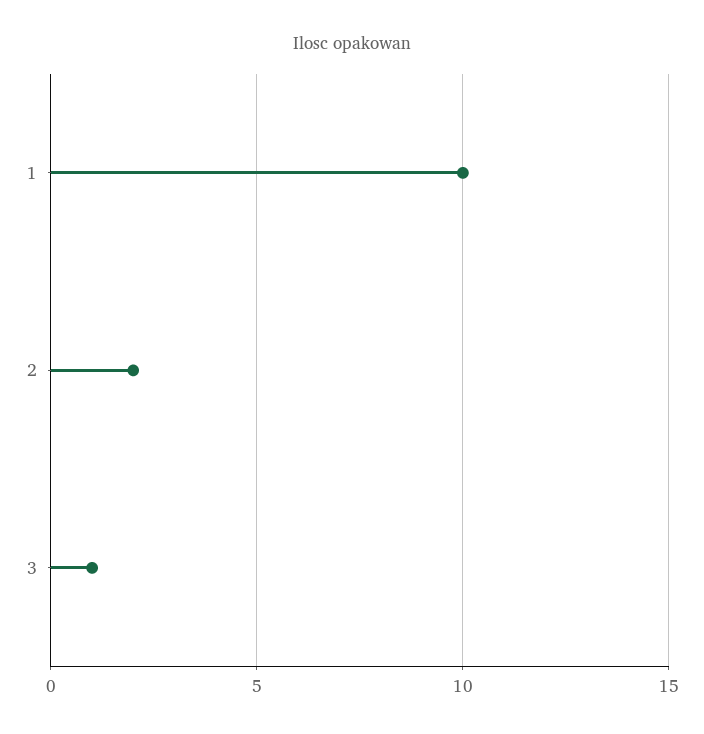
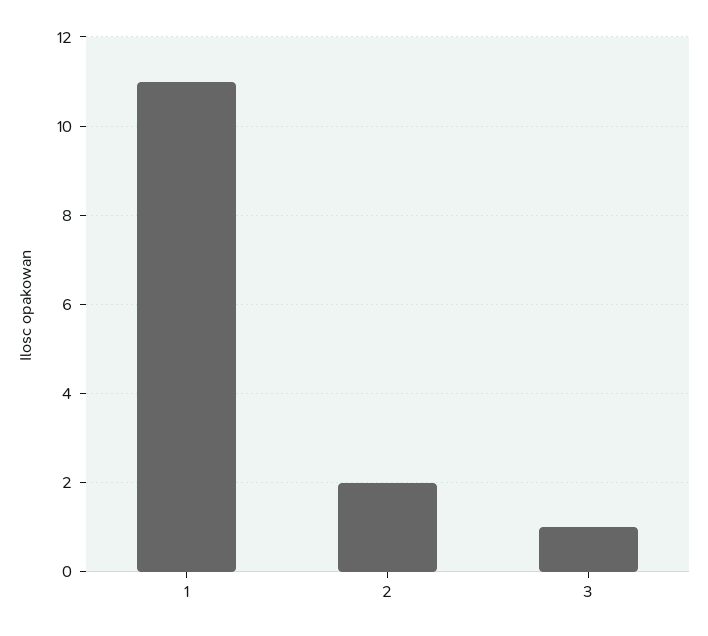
  {
-   "1": 10,
+   "1": 11,
    "2": 2,
    "3": 1
  }

